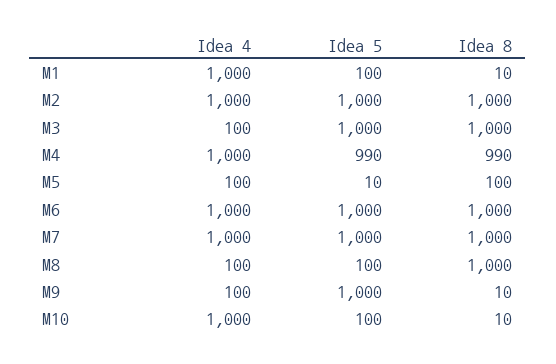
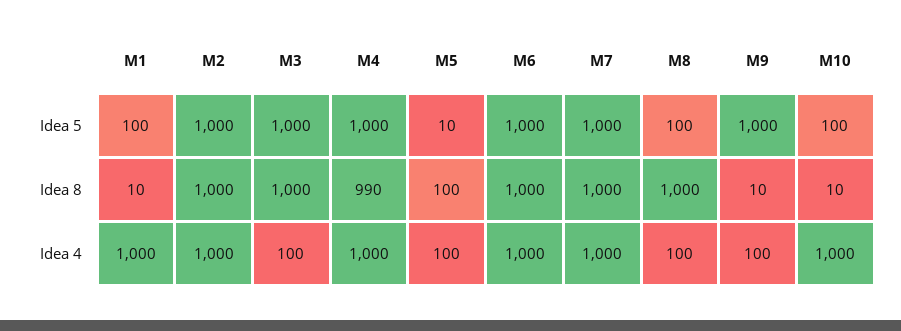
  {
    "Idea 4": {
      "M1": 1000,
      "M2": 1000,
      "M3": 100,
      "M4": 1000,
      "M5": 100,
      "M6": 1000,
      "M7": 1000,
      "M8": 100,
      "M9": 100,
      "M10": 1000
    },
    "Idea 5": {
      "M1": 100,
      "M2": 1000,
      "M3": 1000,
-     "M4": 990,
+     "M4": 1000,
      "M5": 10,
      "M6": 1000,
      "M7": 1000,
      "M8": 100,
      "M9": 1000,
      "M10": 100
    },
    "Idea 8": {
      "M1": 10,
      "M2": 1000,
      "M3": 1000,
      "M4": 990,
      "M5": 100,
      "M6": 1000,
      "M7": 1000,
      "M8": 1000,
      "M9": 10,
      "M10": 10
    }
  }

